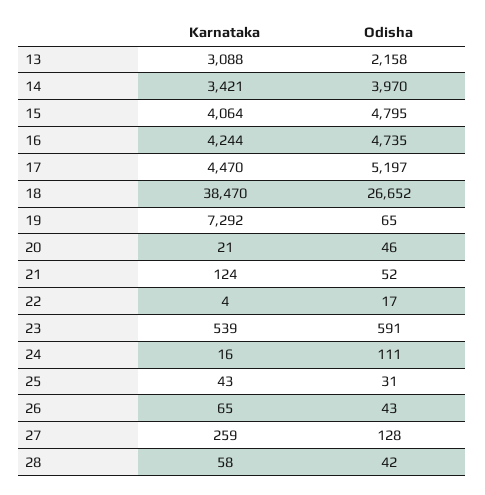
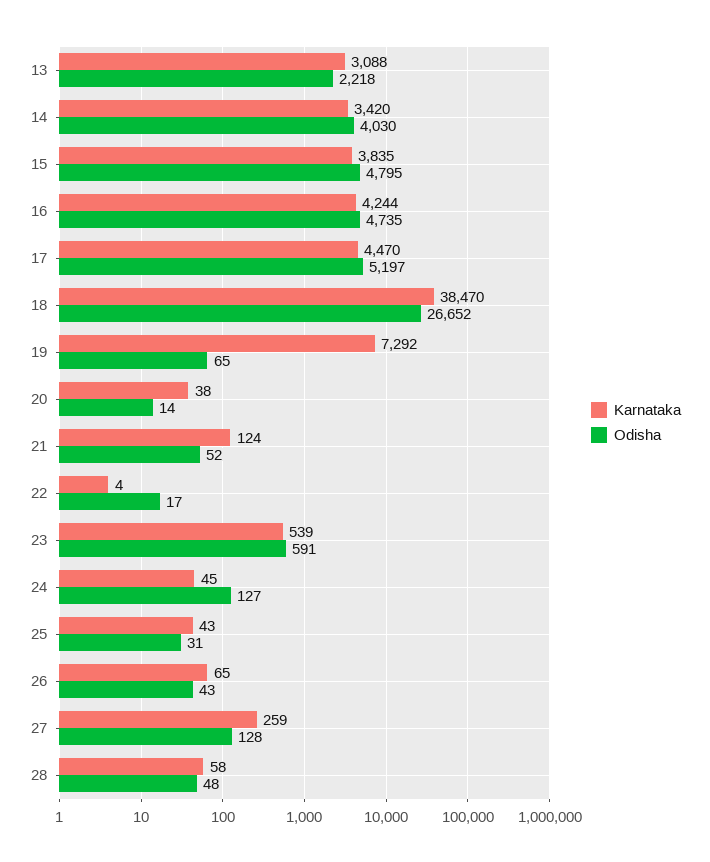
  {
    "Karnataka": {
      "13": 3088,
-     "14": 3421,
+     "14": 3420,
-     "15": 4064,
+     "15": 3835,
      "16": 4244,
      "17": 4470,
      "18": 38470,
      "19": 7292,
-     "20": 21,
+     "20": 38,
      "21": 124,
      "22": 4,
      "23": 539,
-     "24": 16,
+     "24": 45,
      "25": 43,
      "26": 65,
      "27": 259,
      "28": 58
    },
    "Odisha": {
-     "13": 2158,
+     "13": 2218,
-     "14": 3970,
+     "14": 4030,
      "15": 4795,
      "16": 4735,
      "17": 5197,
      "18": 26652,
      "19": 65,
-     "20": 46,
+     "20": 14,
      "21": 52,
      "22": 17,
      "23": 591,
-     "24": 111,
+     "24": 127,
      "25": 31,
      "26": 43,
      "27": 128,
-     "28": 42
+     "28": 48
    }
  }

